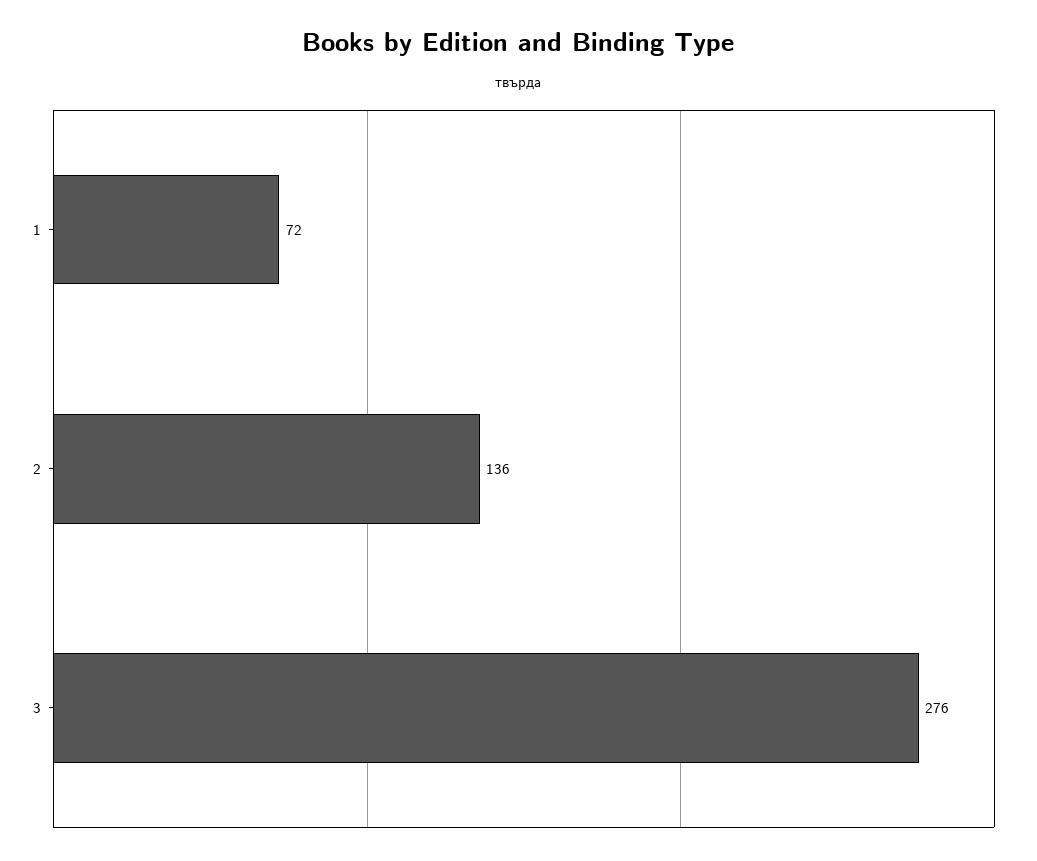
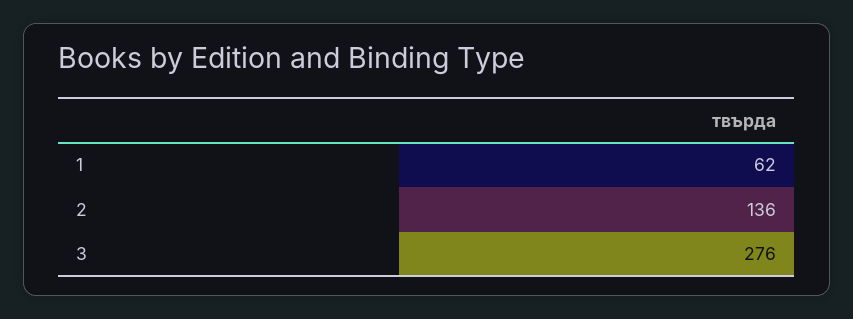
  {
-   "1": 72,
+   "1": 62,
    "2": 136,
    "3": 276
  }

